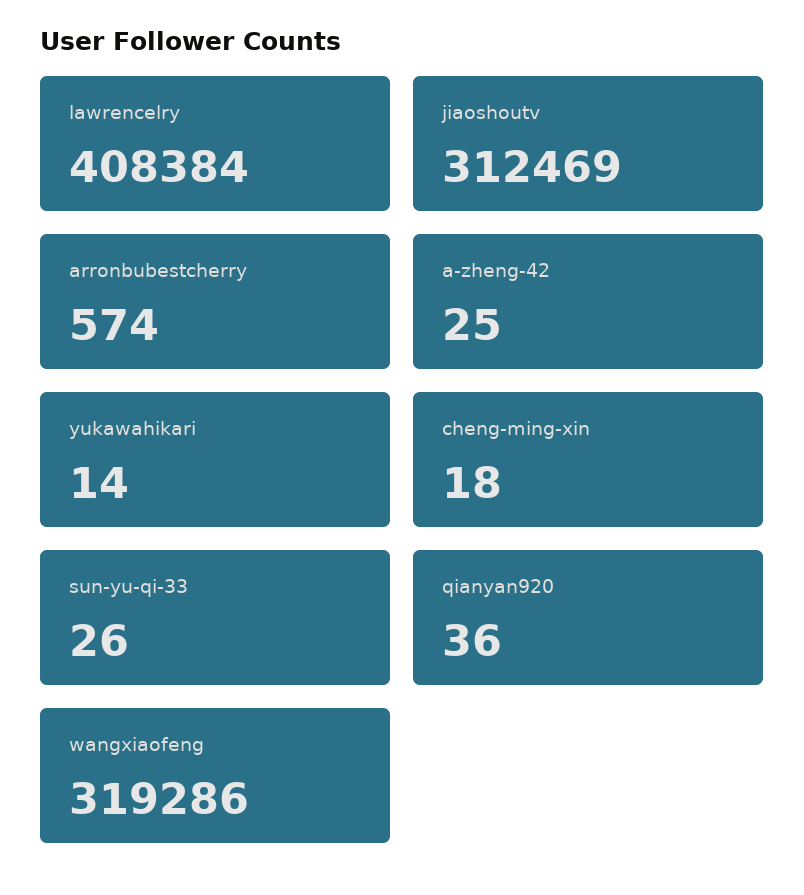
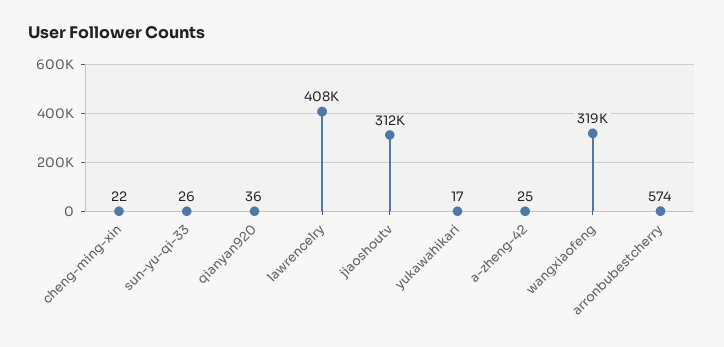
  {
    "lawrencelry": 408384,
    "jiaoshoutv": 312469,
    "arronbubestcherry": 574,
    "a-zheng-42": 25,
-   "yukawahikari": 14,
+   "yukawahikari": 17,
-   "cheng-ming-xin": 18,
+   "cheng-ming-xin": 22,
    "sun-yu-qi-33": 26,
    "qianyan920": 36,
    "wangxiaofeng": 319286
  }

